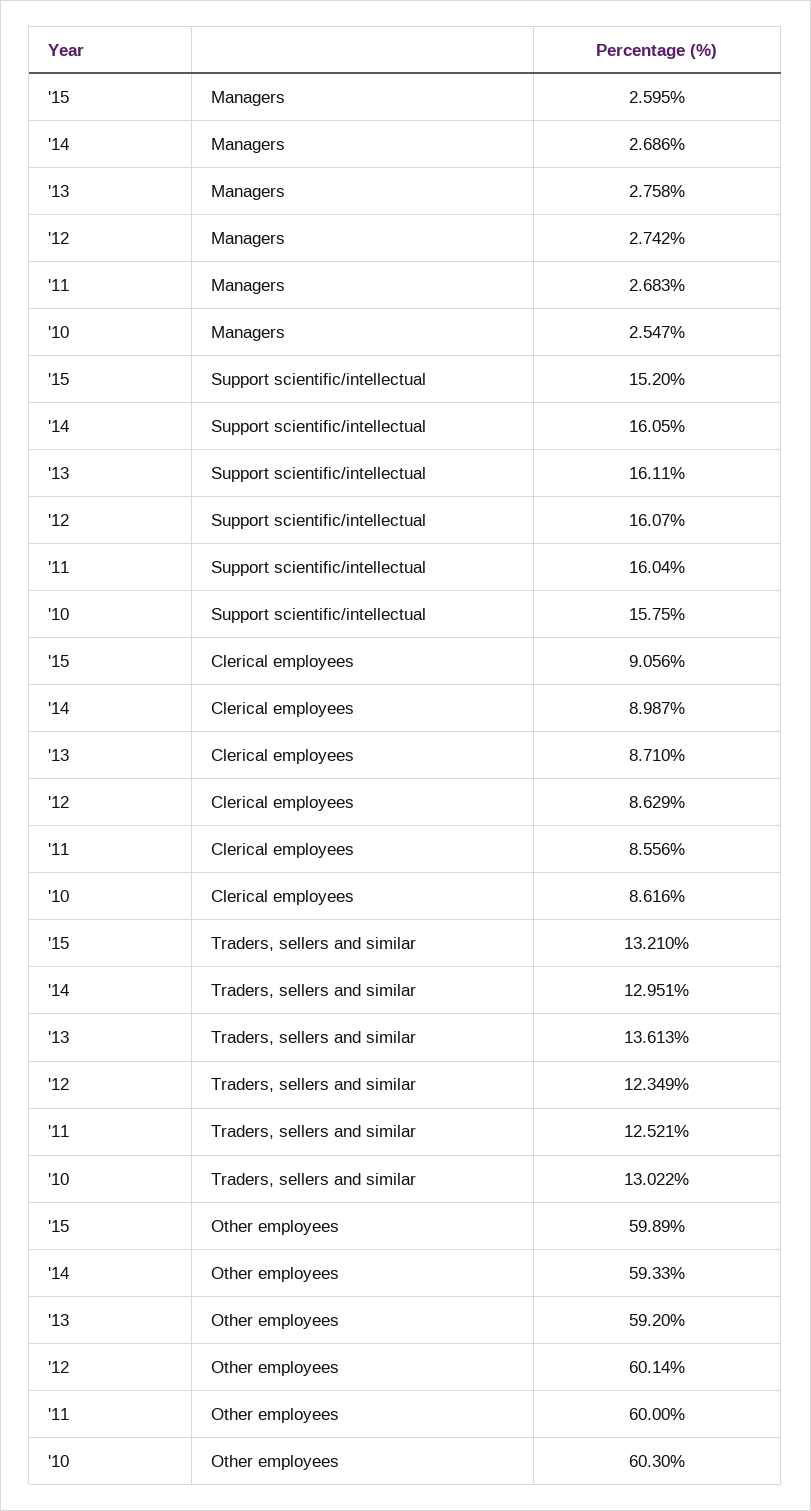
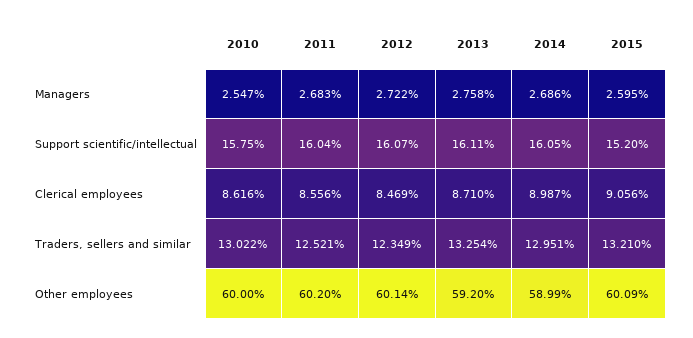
  {
    "'15": {
      "Managers": 2.595,
      "Support scientific/intellectual": 15.2,
      "Clerical employees": 9.056,
      "Traders, sellers and similar": 13.21,
-     "Other employees": 59.89
+     "Other employees": 60.09
    },
    "'14": {
      "Managers": 2.686,
      "Support scientific/intellectual": 16.05,
      "Clerical employees": 8.987,
      "Traders, sellers and similar": 12.951,
-     "Other employees": 59.33
+     "Other employees": 58.99
    },
    "'13": {
      "Managers": 2.758,
      "Support scientific/intellectual": 16.11,
      "Clerical employees": 8.71,
-     "Traders, sellers and similar": 13.613,
+     "Traders, sellers and similar": 13.254,
      "Other employees": 59.2
    },
    "'12": {
-     "Managers": 2.742,
+     "Managers": 2.722,
      "Support scientific/intellectual": 16.07,
-     "Clerical employees": 8.629,
+     "Clerical employees": 8.469,
      "Traders, sellers and similar": 12.349,
      "Other employees": 60.14
    },
    "'11": {
      "Managers": 2.683,
      "Support scientific/intellectual": 16.04,
      "Clerical employees": 8.556,
      "Traders, sellers and similar": 12.521,
-     "Other employees": 60
+     "Other employees": 60.2
    },
    "'10": {
      "Managers": 2.547,
      "Support scientific/intellectual": 15.75,
      "Clerical employees": 8.616,
      "Traders, sellers and similar": 13.022,
-     "Other employees": 60.3
+     "Other employees": 60
    }
  }

